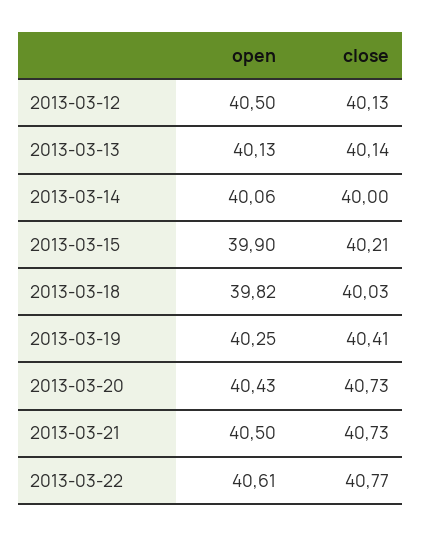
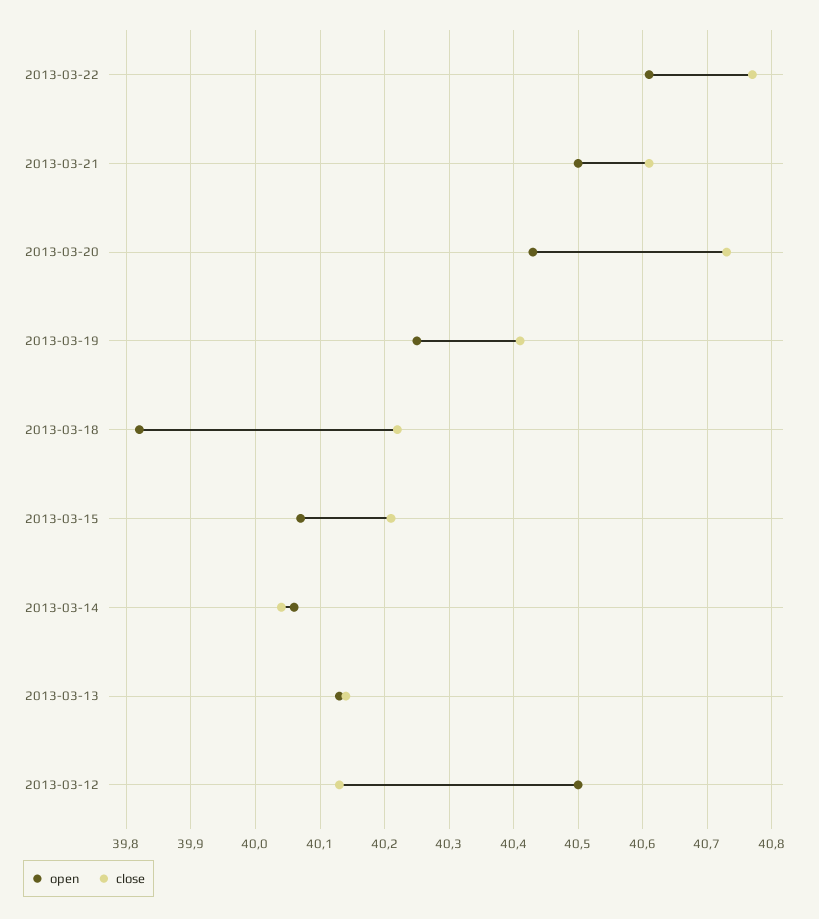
  {
    "open": {
      "2013-03-12": 40.5,
      "2013-03-13": 40.13,
      "2013-03-14": 40.06,
-     "2013-03-15": 39.9,
+     "2013-03-15": 40.07,
      "2013-03-18": 39.82,
      "2013-03-19": 40.25,
      "2013-03-20": 40.43,
      "2013-03-21": 40.5,
      "2013-03-22": 40.61
    },
    "close": {
      "2013-03-12": 40.13,
      "2013-03-13": 40.14,
-     "2013-03-14": 40,
+     "2013-03-14": 40.04,
      "2013-03-15": 40.21,
-     "2013-03-18": 40.03,
+     "2013-03-18": 40.22,
      "2013-03-19": 40.41,
      "2013-03-20": 40.73,
-     "2013-03-21": 40.73,
+     "2013-03-21": 40.61,
      "2013-03-22": 40.77
    }
  }

